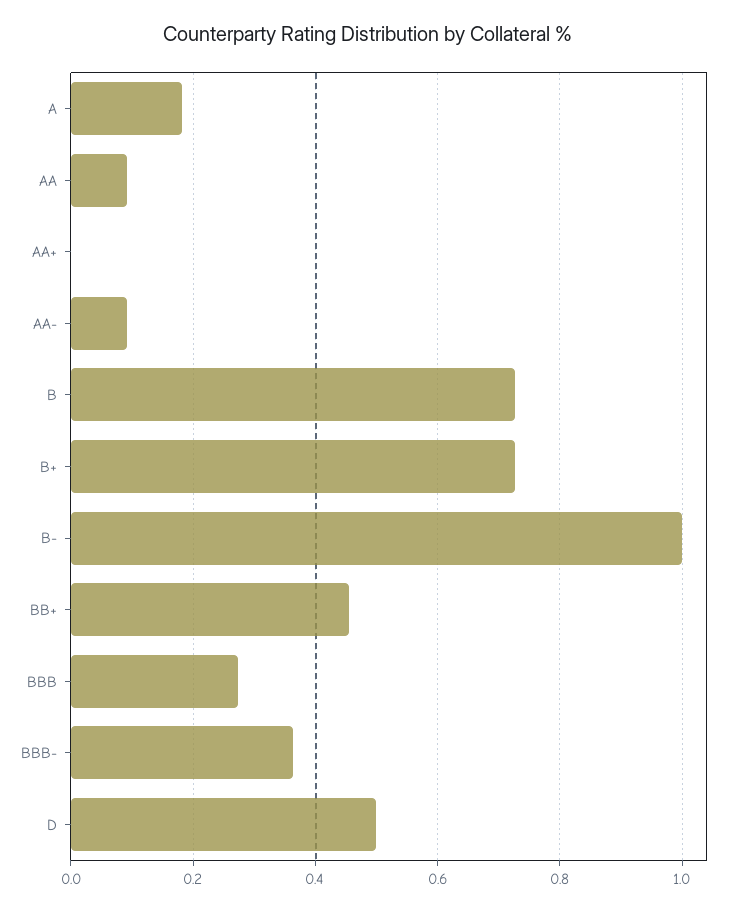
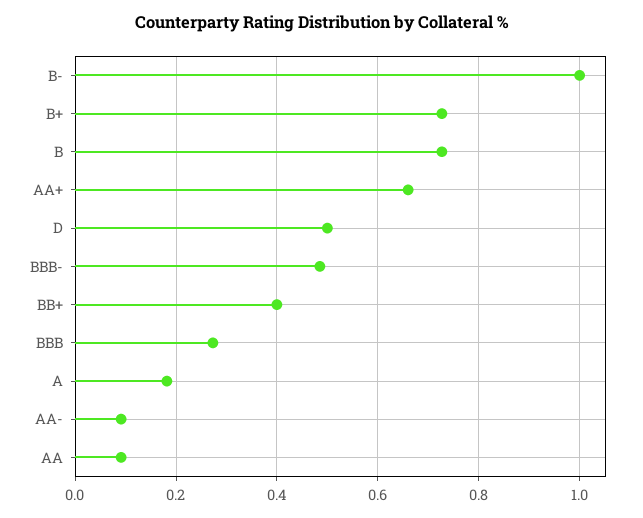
  {
    "A": 0.18,
    "AA": 0.1,
-   "AA+": 0,
+   "AA+": 0.66,
    "AA-": 0.1,
    "B": 0.72,
    "B+": 0.72,
    "B-": 1,
-   "BB+": 0.46,
+   "BB+": 0.4,
    "BBB": 0.28,
-   "BBB-": 0.36,
+   "BBB-": 0.48,
    "D": 0.5
  }

